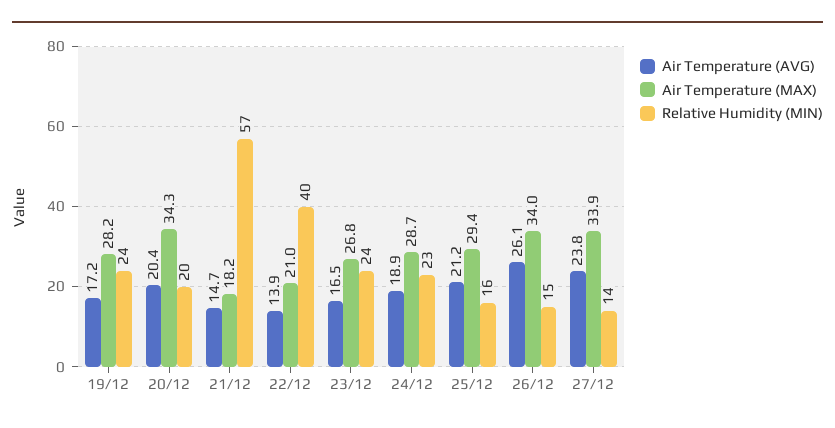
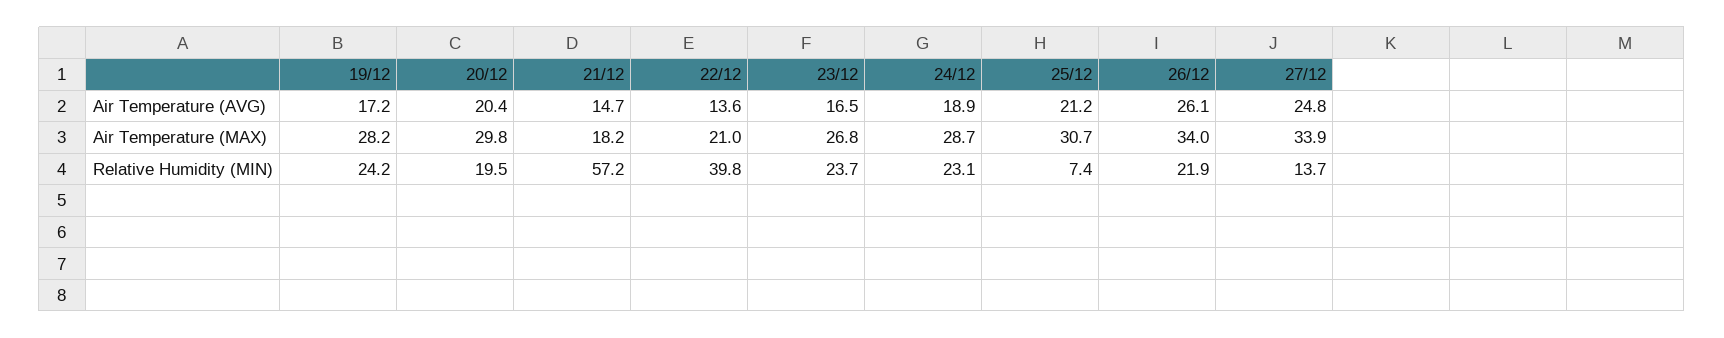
  {
    "Air Temperature (AVG)": {
      "19/12": 17.2,
      "20/12": 20.4,
      "21/12": 14.7,
-     "22/12": 13.9,
+     "22/12": 13.6,
      "23/12": 16.5,
      "24/12": 18.9,
      "25/12": 21.2,
      "26/12": 26.1,
-     "27/12": 23.8
+     "27/12": 24.8
    },
    "Air Temperature (MAX)": {
      "19/12": 28.2,
-     "20/12": 34.3,
+     "20/12": 29.8,
      "21/12": 18.2,
      "22/12": 21,
      "23/12": 26.8,
      "24/12": 28.7,
-     "25/12": 29.4,
+     "25/12": 30.7,
      "26/12": 34,
      "27/12": 33.9
    },
    "Relative Humidity (MIN)": {
      "19/12": 24.2,
      "20/12": 19.5,
      "21/12": 57.2,
      "22/12": 39.8,
      "23/12": 23.7,
      "24/12": 23.1,
-     "25/12": 16,
+     "25/12": 7.4,
-     "26/12": 15,
+     "26/12": 21.9,
      "27/12": 13.7
    }
  }

